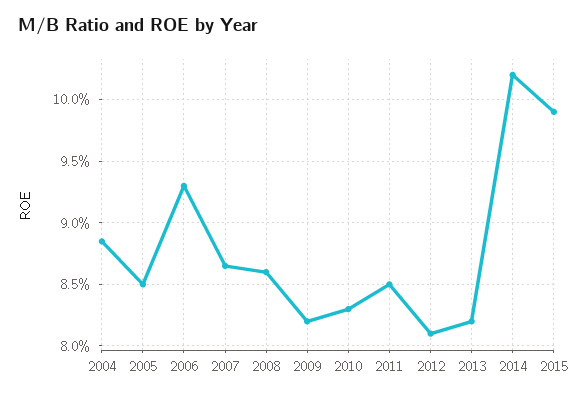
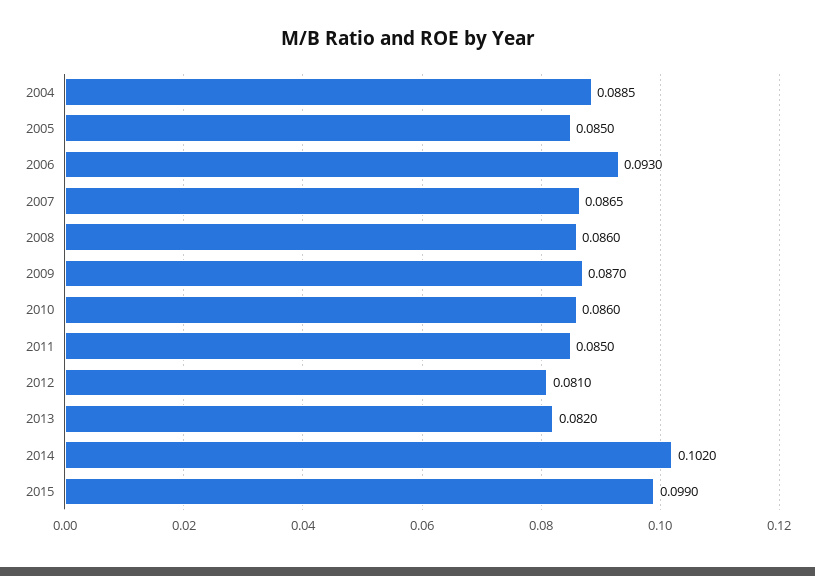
  {
    "2004": 0.0885,
    "2005": 0.085,
    "2006": 0.093,
    "2007": 0.0865,
    "2008": 0.086,
-   "2009": 0.082,
+   "2009": 0.087,
-   "2010": 0.083,
+   "2010": 0.086,
    "2011": 0.085,
    "2012": 0.081,
    "2013": 0.082,
    "2014": 0.102,
    "2015": 0.099
  }

